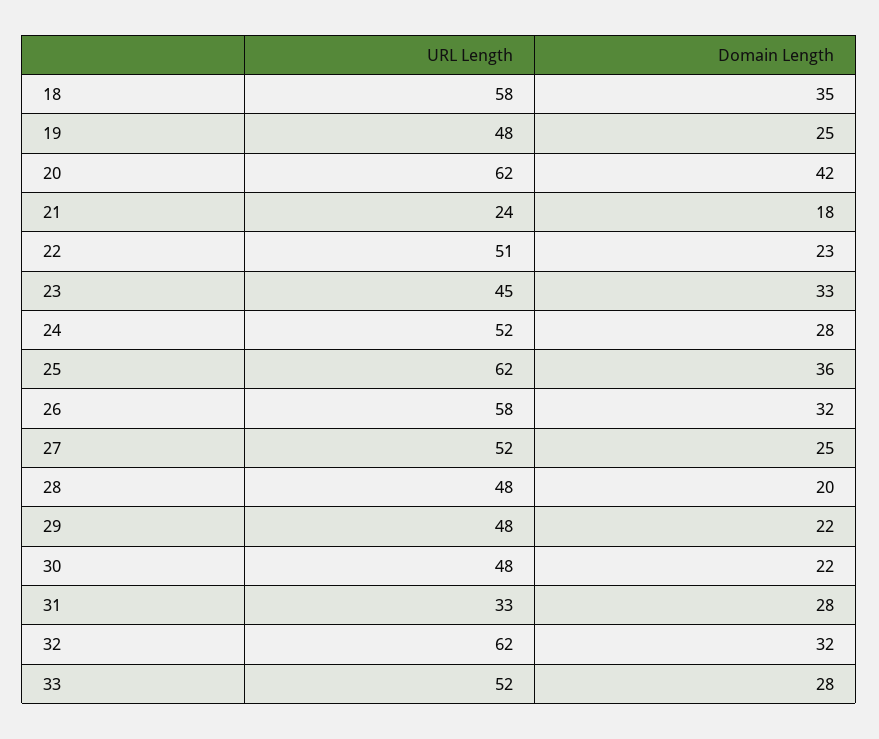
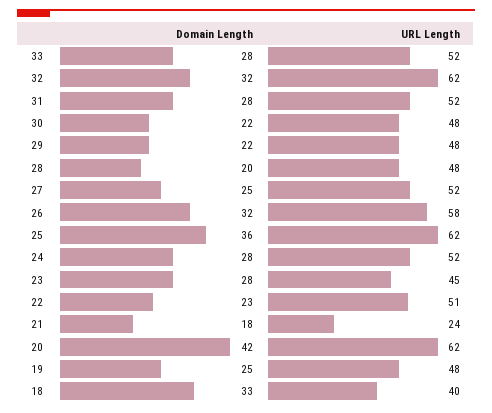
  {
    "URL Length": {
-     "18": 58,
+     "18": 40,
      "19": 48,
      "20": 62,
      "21": 24,
      "22": 51,
      "23": 45,
      "24": 52,
      "25": 62,
      "26": 58,
      "27": 52,
      "28": 48,
      "29": 48,
      "30": 48,
-     "31": 33,
+     "31": 52,
      "32": 62,
      "33": 52
    },
    "Domain Length": {
-     "18": 35,
+     "18": 33,
      "19": 25,
      "20": 42,
      "21": 18,
      "22": 23,
-     "23": 33,
+     "23": 28,
      "24": 28,
      "25": 36,
      "26": 32,
      "27": 25,
      "28": 20,
      "29": 22,
      "30": 22,
      "31": 28,
      "32": 32,
      "33": 28
    }
  }

